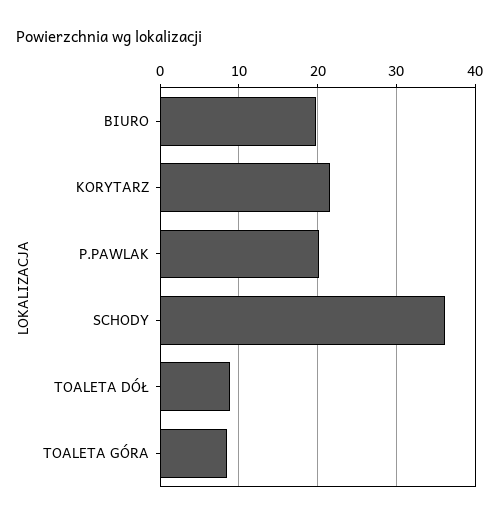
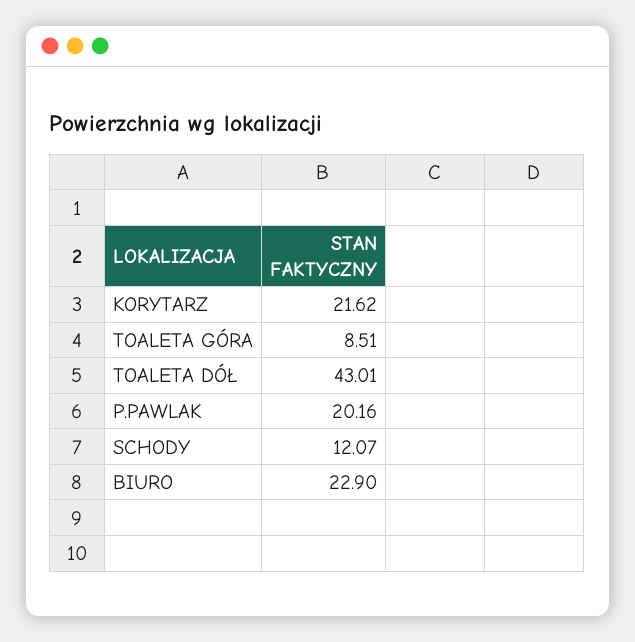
  {
-   "BIURO": 20,
+   "BIURO": 22.9,
    "KORYTARZ": 21.62,
    "P.PAWLAK": 20.16,
-   "SCHODY": 36,
+   "SCHODY": 12.07,
-   "TOALETA DÓŁ": 9,
+   "TOALETA DÓŁ": 43.01,
    "TOALETA GÓRA": 8.51
  }

